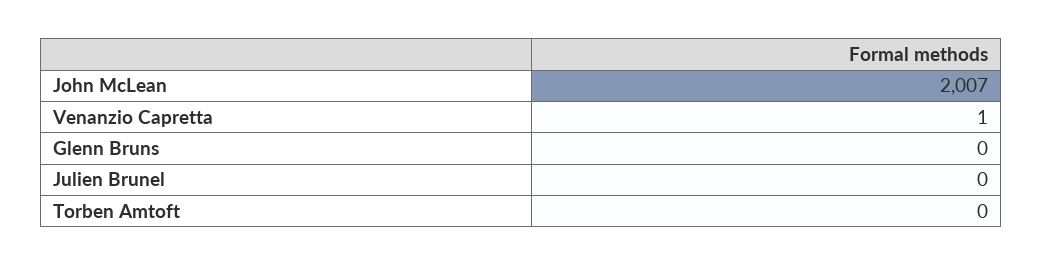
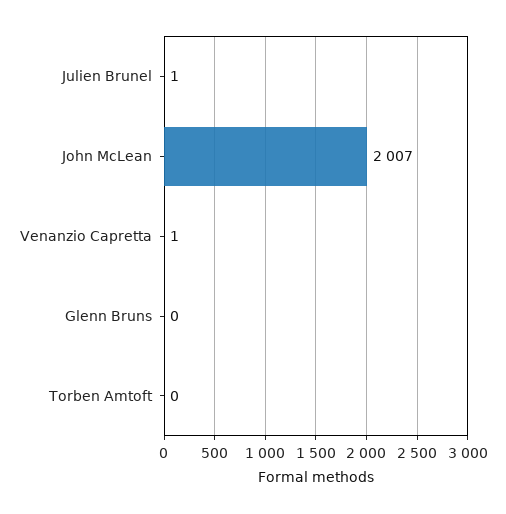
  {
    "John McLean": 2007,
    "Venanzio Capretta": 1,
    "Glenn Bruns": 0,
-   "Julien Brunel": 0,
+   "Julien Brunel": 1,
    "Torben Amtoft": 0
  }

